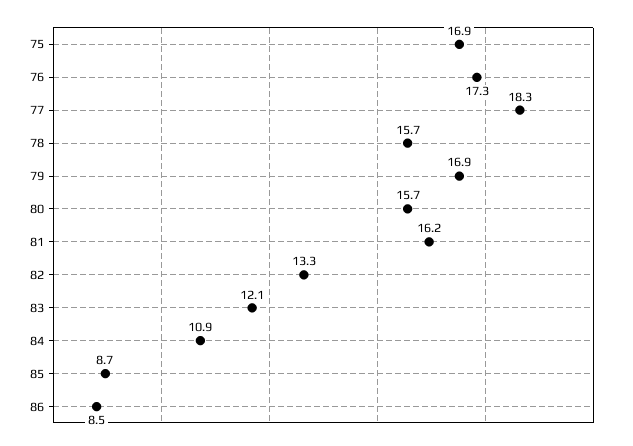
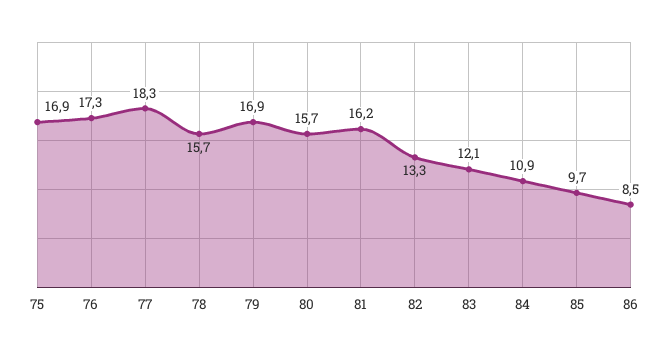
  {
    "75": 16.9,
    "76": 17.3,
    "77": 18.3,
    "78": 15.7,
    "79": 16.9,
    "80": 15.7,
    "81": 16.2,
    "82": 13.3,
    "83": 12.1,
    "84": 10.9,
-   "85": 8.7,
+   "85": 9.7,
    "86": 8.5
  }

